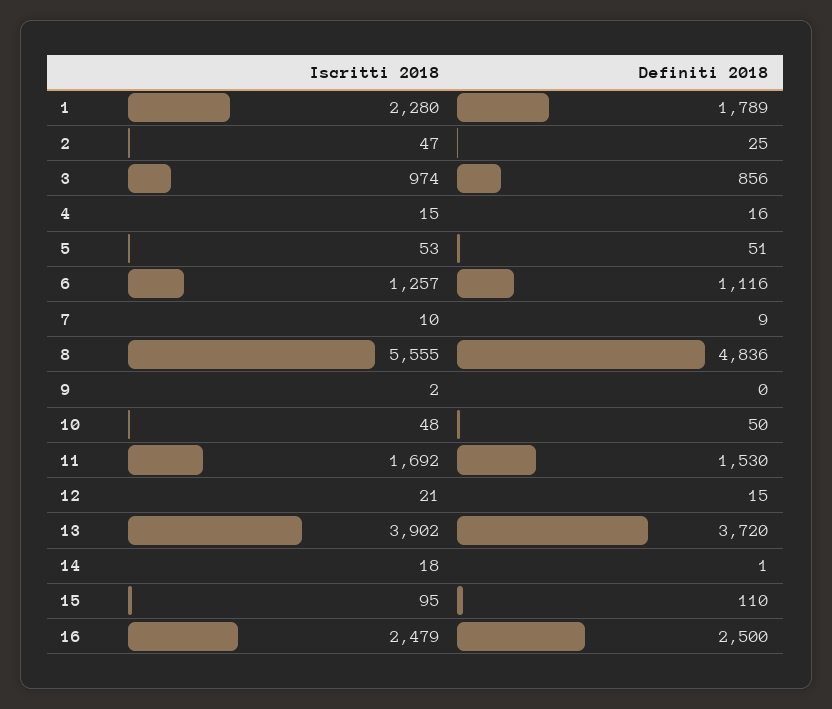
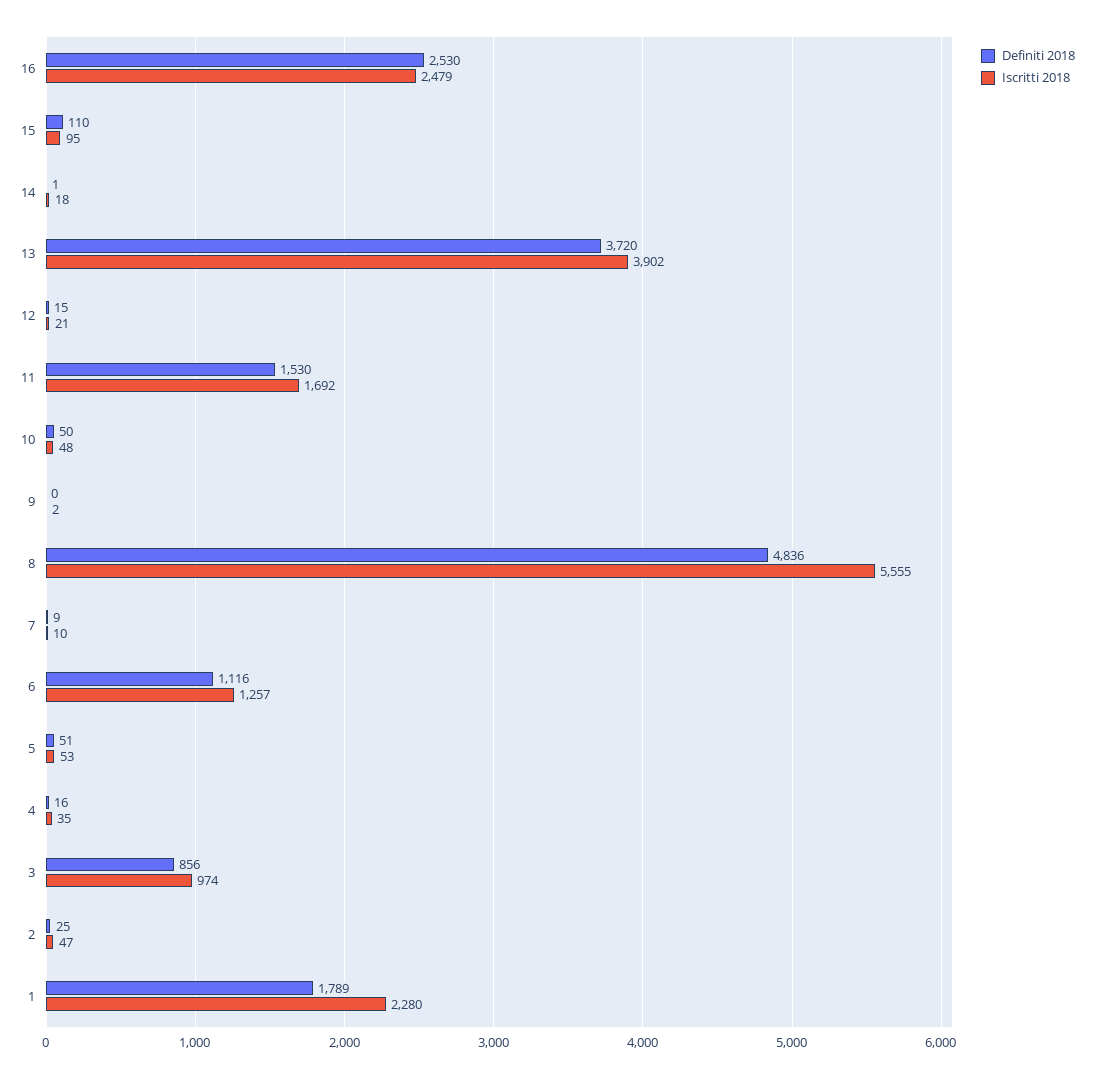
  {
    "Iscritti 2018": {
      "1": 2280,
      "2": 47,
      "3": 974,
-     "4": 15,
+     "4": 35,
      "5": 53,
      "6": 1257,
      "7": 10,
      "8": 5555,
      "9": 2,
      "10": 48,
      "11": 1692,
      "12": 21,
      "13": 3902,
      "14": 18,
      "15": 95,
      "16": 2479
    },
    "Definiti 2018": {
      "1": 1789,
      "2": 25,
      "3": 856,
      "4": 16,
      "5": 51,
      "6": 1116,
      "7": 9,
      "8": 4836,
      "9": 0,
      "10": 50,
      "11": 1530,
      "12": 15,
      "13": 3720,
      "14": 1,
      "15": 110,
-     "16": 2500
+     "16": 2530
    }
  }

